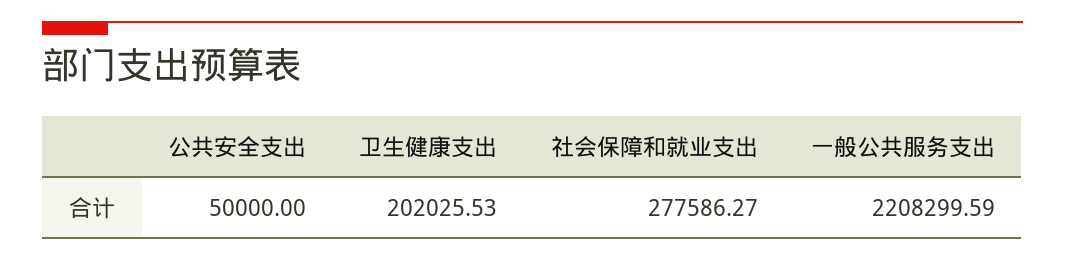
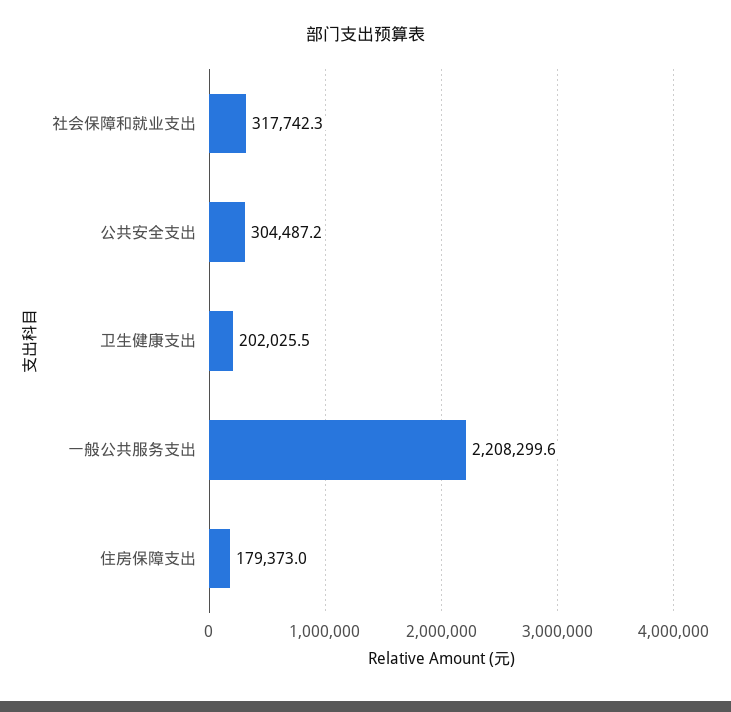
  {
-   "公共安全支出": 50000,
+   "公共安全支出": 304487.2,
    "卫生健康支出": 202025.53,
-   "社会保障和就业支出": 277586.27,
+   "社会保障和就业支出": 317742.3,
-   "一般公共服务支出": 2208299.59
+   "一般公共服务支出": 2208299.59,
+   "住房保障支出": 179373
  }

